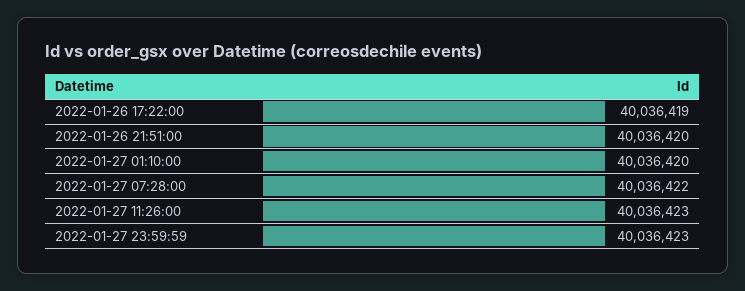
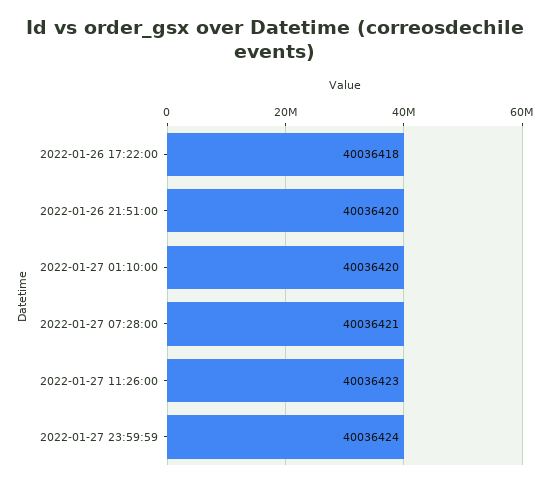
  {
-   "2022-01-26 17:22:00": 40036419,
+   "2022-01-26 17:22:00": 40036418,
    "2022-01-26 21:51:00": 40036420,
    "2022-01-27 01:10:00": 40036420,
-   "2022-01-27 07:28:00": 40036422,
+   "2022-01-27 07:28:00": 40036421,
    "2022-01-27 11:26:00": 40036423,
-   "2022-01-27 23:59:59": 40036423
+   "2022-01-27 23:59:59": 40036424
  }

